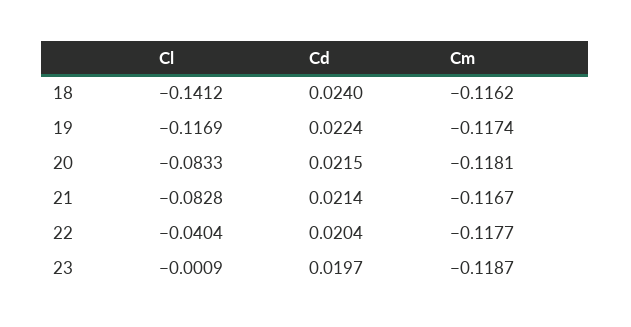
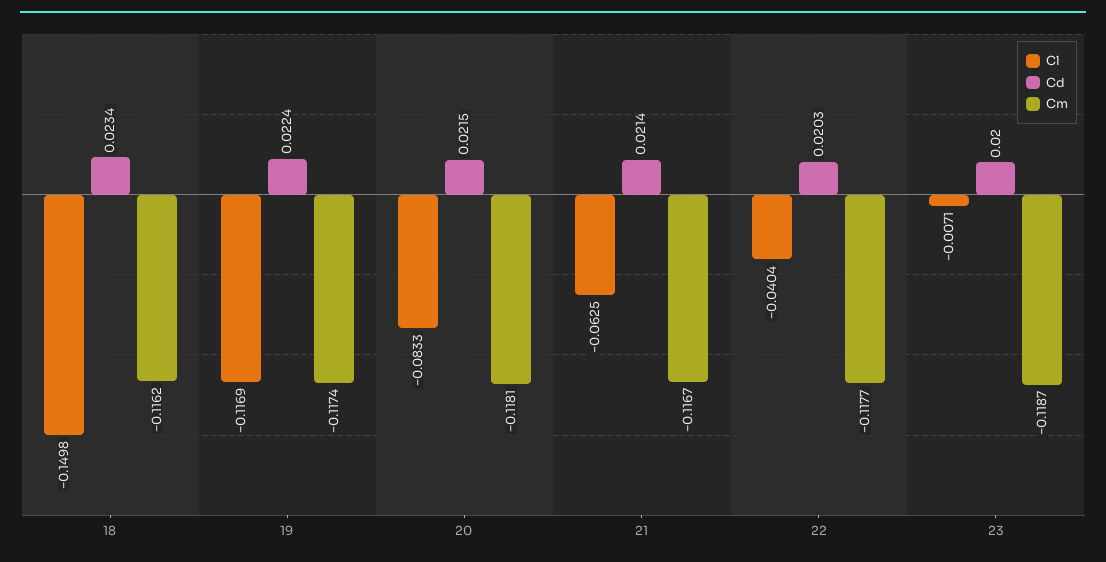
  {
    "Cl": {
-     "18": -0.1412,
+     "18": -0.1498,
      "19": -0.1169,
      "20": -0.0833,
-     "21": -0.0828,
+     "21": -0.0625,
      "22": -0.0404,
-     "23": -0.0009
+     "23": -0.0071
    },
    "Cd": {
-     "18": 0.024,
+     "18": 0.0234,
      "19": 0.0224,
      "20": 0.0215,
      "21": 0.0214,
-     "22": 0.0204,
+     "22": 0.0203,
-     "23": 0.0197
+     "23": 0.02
    },
    "Cm": {
      "18": -0.1162,
      "19": -0.1174,
      "20": -0.1181,
      "21": -0.1167,
      "22": -0.1177,
      "23": -0.1187
    }
  }

